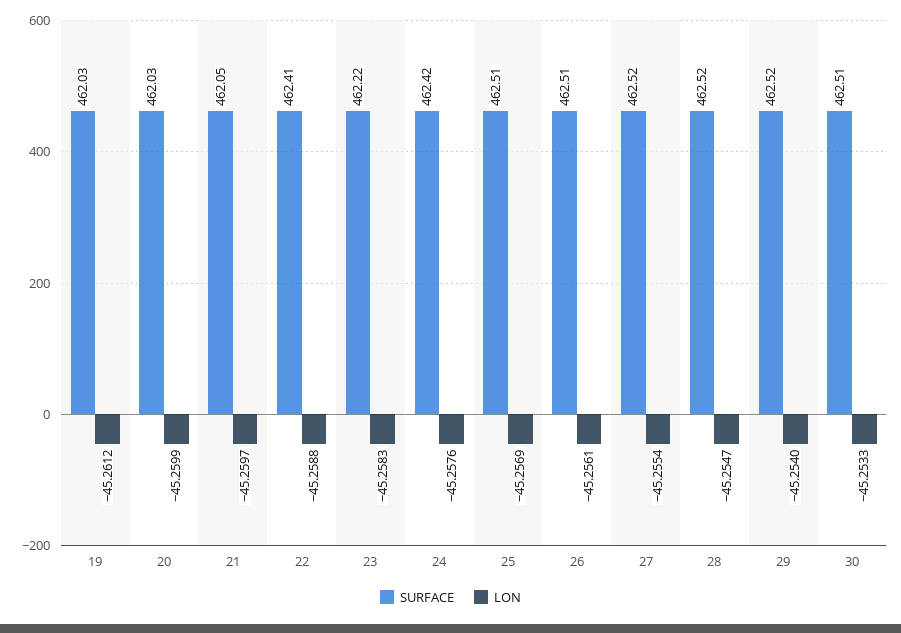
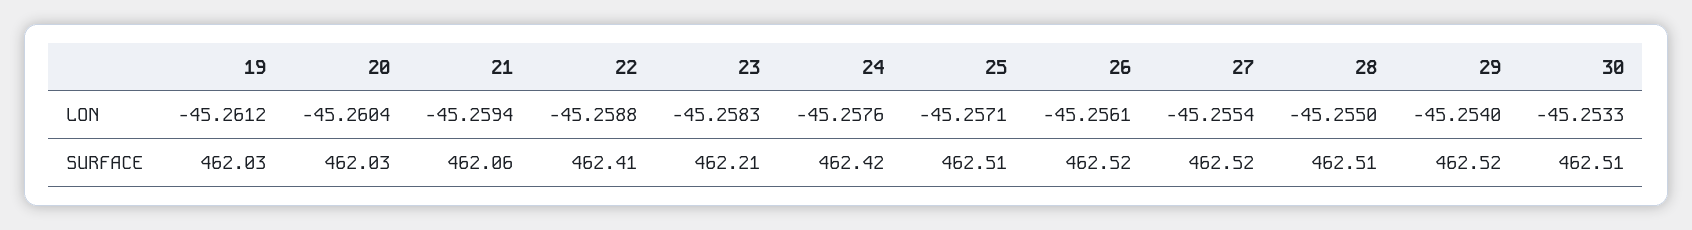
  {
    "SURFACE": {
      "19": 462.03,
      "20": 462.03,
-     "21": 462.05,
+     "21": 462.06,
      "22": 462.41,
-     "23": 462.22,
+     "23": 462.21,
      "24": 462.42,
      "25": 462.51,
-     "26": 462.51,
+     "26": 462.52,
      "27": 462.52,
-     "28": 462.52,
+     "28": 462.51,
      "29": 462.52,
      "30": 462.51
    },
    "LON": {
      "19": -45.2612,
-     "20": -45.2599,
+     "20": -45.2604,
-     "21": -45.2597,
+     "21": -45.2594,
      "22": -45.2588,
      "23": -45.2583,
      "24": -45.2576,
-     "25": -45.2569,
+     "25": -45.2571,
      "26": -45.2561,
      "27": -45.2554,
-     "28": -45.2547,
+     "28": -45.255,
      "29": -45.254,
      "30": -45.2533
    }
  }

